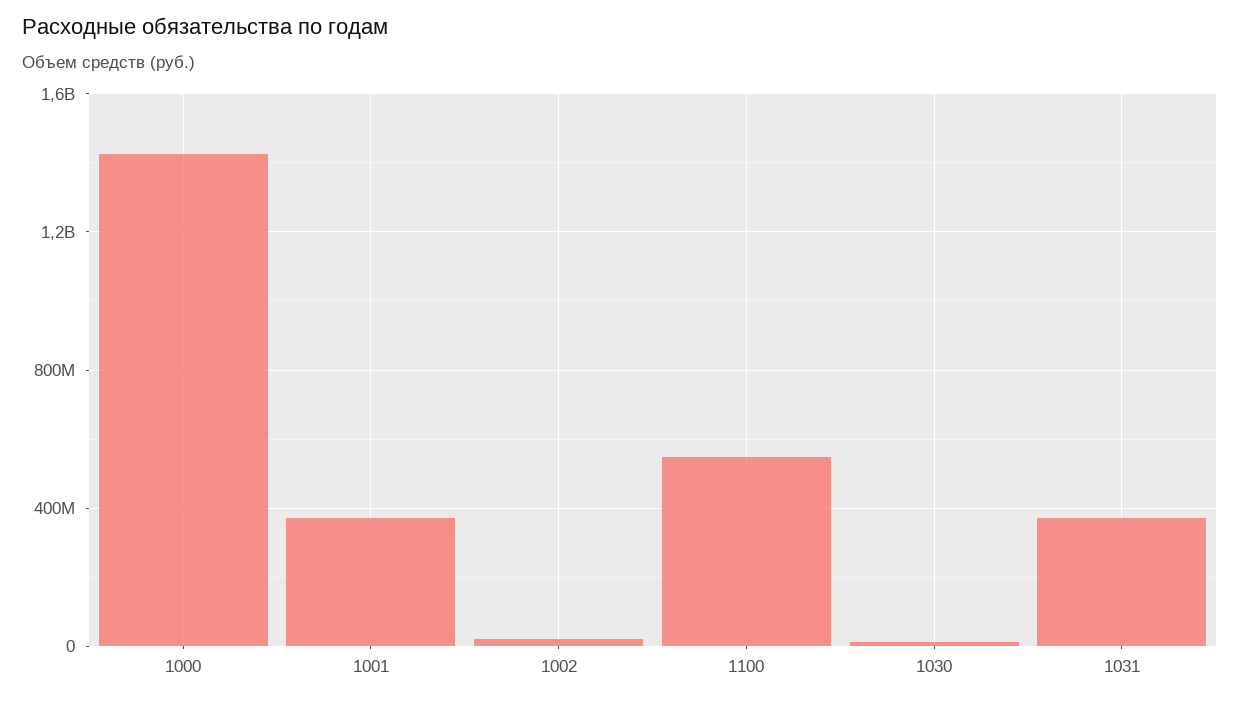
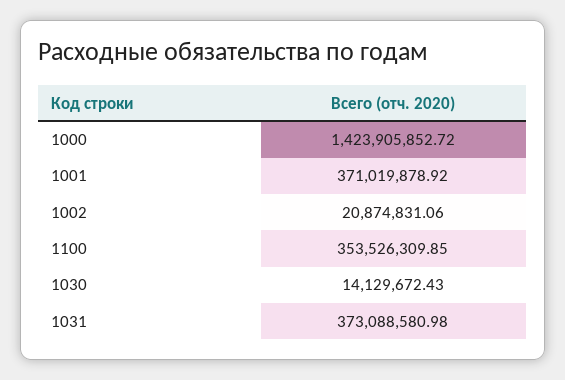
  {
    "1000": 1423905852.72,
    "1001": 371019878.92,
    "1002": 20874831.06,
-   "1100": 550000000,
+   "1100": 353526309.85,
    "1030": 14129672.43,
    "1031": 373088580.98
  }

